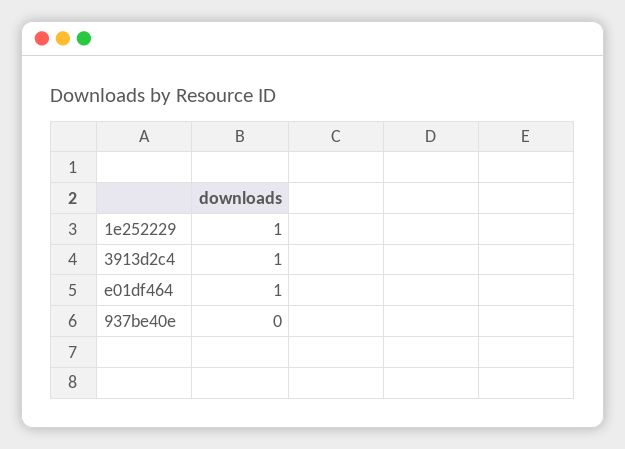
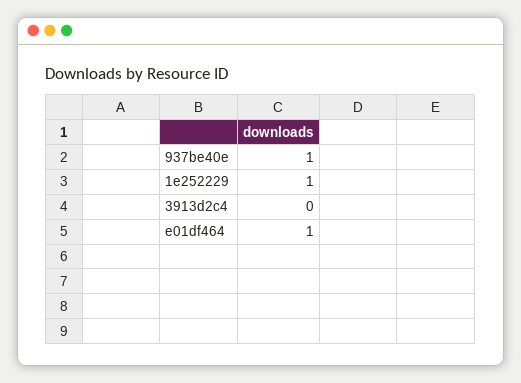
  {
    "1e252229": 1,
-   "3913d2c4": 1,
+   "3913d2c4": 0,
    "e01df464": 1,
-   "937be40e": 0
+   "937be40e": 1
  }

